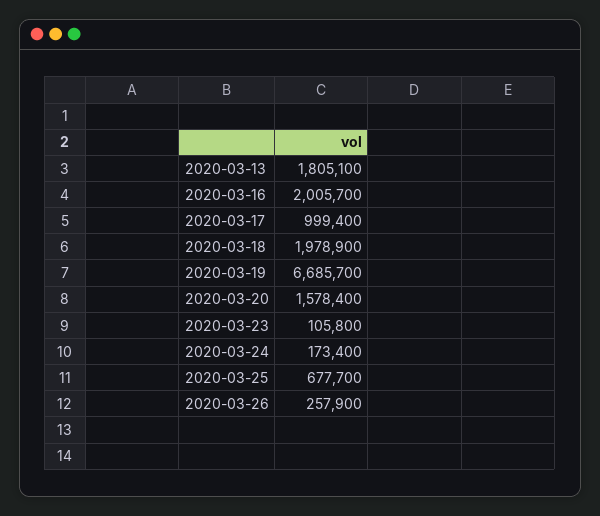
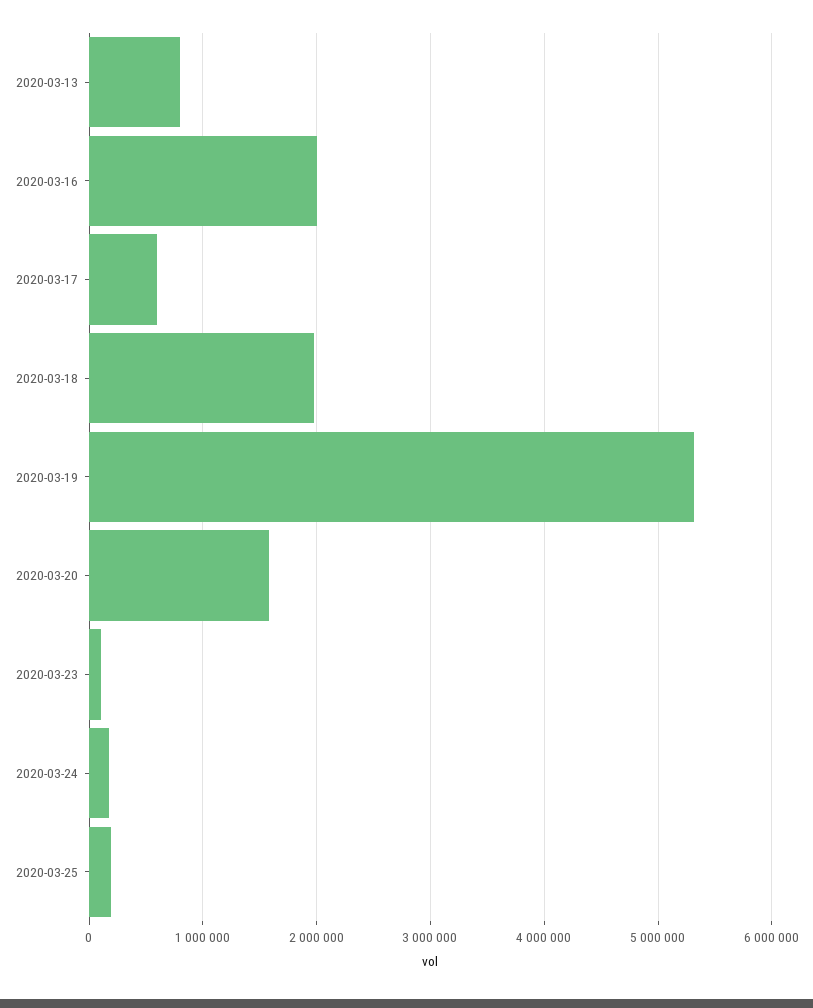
  {
-   "2020-03-13": 1805100,
+   "2020-03-13": 800000,
    "2020-03-16": 2005700,
-   "2020-03-17": 999400,
+   "2020-03-17": 600000,
    "2020-03-18": 1978900,
-   "2020-03-19": 6685700,
+   "2020-03-19": 5300000,
    "2020-03-20": 1578400,
    "2020-03-23": 105800,
    "2020-03-24": 173400,
-   "2020-03-25": 677700,
+   "2020-03-25": 200000
-   "2020-03-26": 257900
  }

